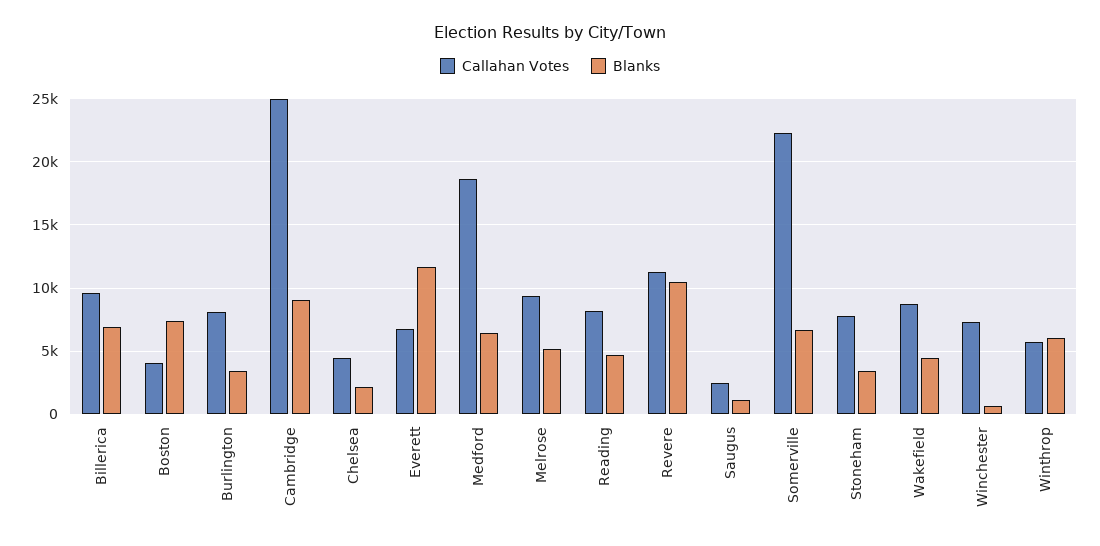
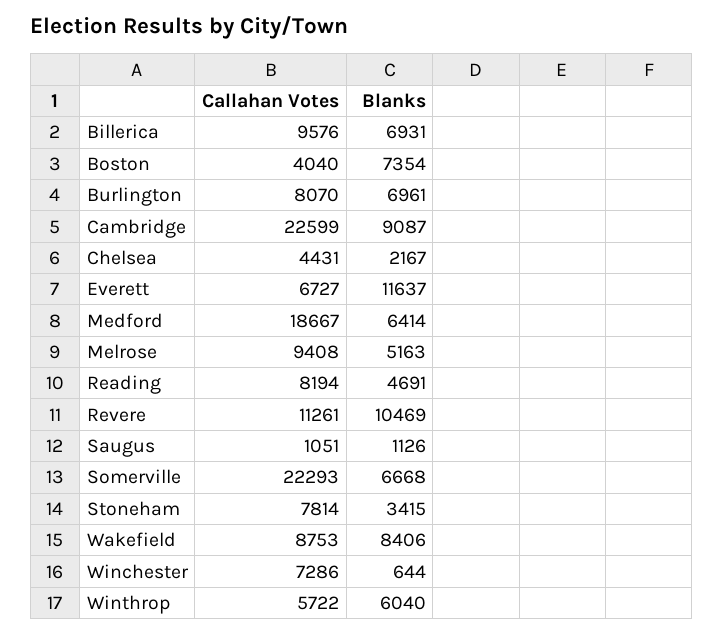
  {
    "Callahan Votes": {
      "Billerica": 9576,
      "Boston": 4040,
      "Burlington": 8070,
-     "Cambridge": 25000,
+     "Cambridge": 22599,
      "Chelsea": 4431,
      "Everett": 6727,
      "Medford": 18667,
      "Melrose": 9408,
      "Reading": 8194,
      "Revere": 11261,
-     "Saugus": 2500,
+     "Saugus": 1051,
      "Somerville": 22293,
      "Stoneham": 7814,
      "Wakefield": 8753,
      "Winchester": 7286,
      "Winthrop": 5722
    },
    "Blanks": {
      "Billerica": 6931,
      "Boston": 7354,
-     "Burlington": 3500,
+     "Burlington": 6961,
      "Cambridge": 9087,
      "Chelsea": 2167,
      "Everett": 11637,
      "Medford": 6414,
      "Melrose": 5163,
      "Reading": 4691,
      "Revere": 10469,
      "Saugus": 1126,
      "Somerville": 6668,
      "Stoneham": 3415,
-     "Wakefield": 4500,
+     "Wakefield": 8406,
      "Winchester": 644,
      "Winthrop": 6040
    }
  }

